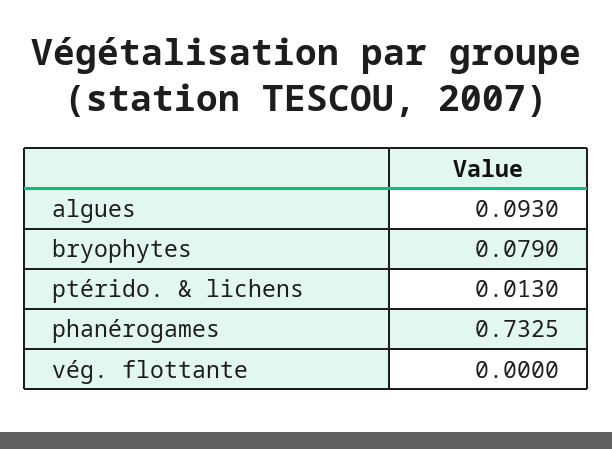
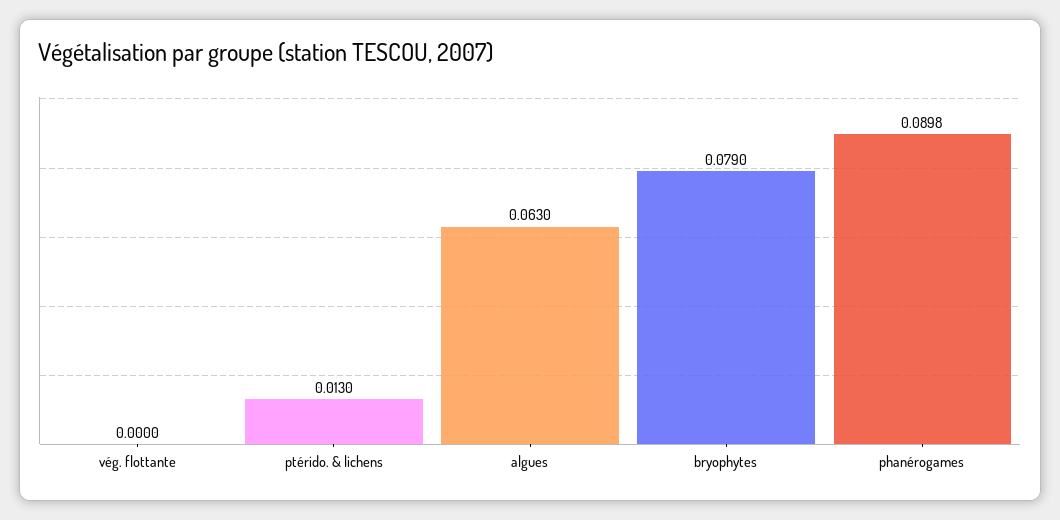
  {
-   "algues": 0.093,
+   "algues": 0.063,
    "bryophytes": 0.079,
    "ptérido. & lichens": 0.013,
-   "phanérogames": 0.7325,
+   "phanérogames": 0.0898,
    "vég. flottante": 0
  }

